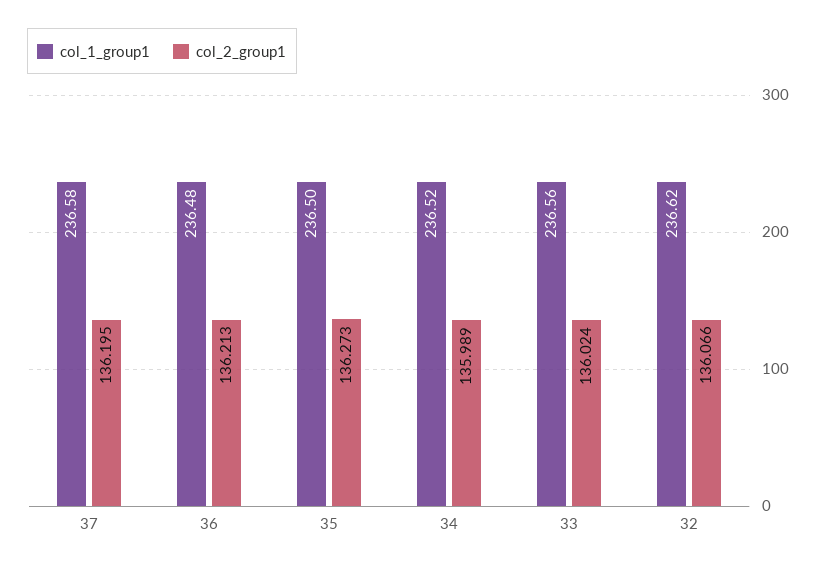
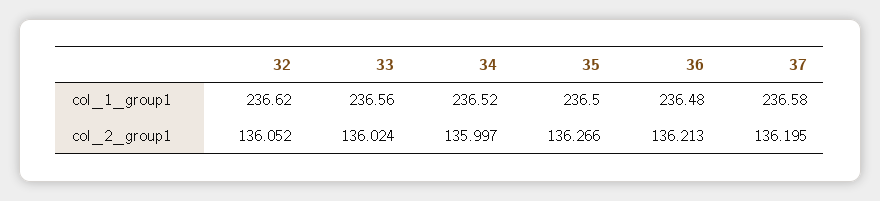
  {
    "col_1_group1": {
      "37": 236.58,
      "36": 236.48,
      "35": 236.5,
      "34": 236.52,
      "33": 236.56,
      "32": 236.62
    },
    "col_2_group1": {
      "37": 136.195,
      "36": 136.213,
-     "35": 136.273,
+     "35": 136.266,
-     "34": 135.989,
+     "34": 135.997,
      "33": 136.024,
-     "32": 136.066
+     "32": 136.052
    }
  }

